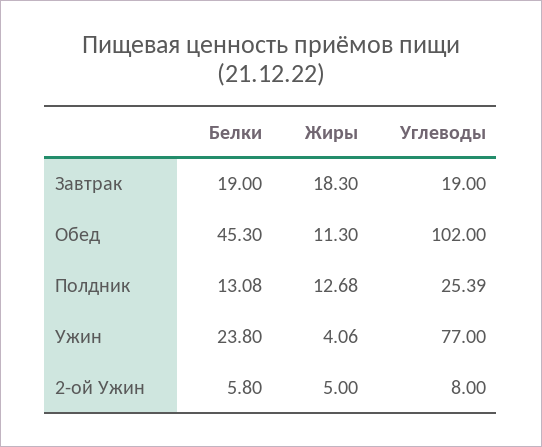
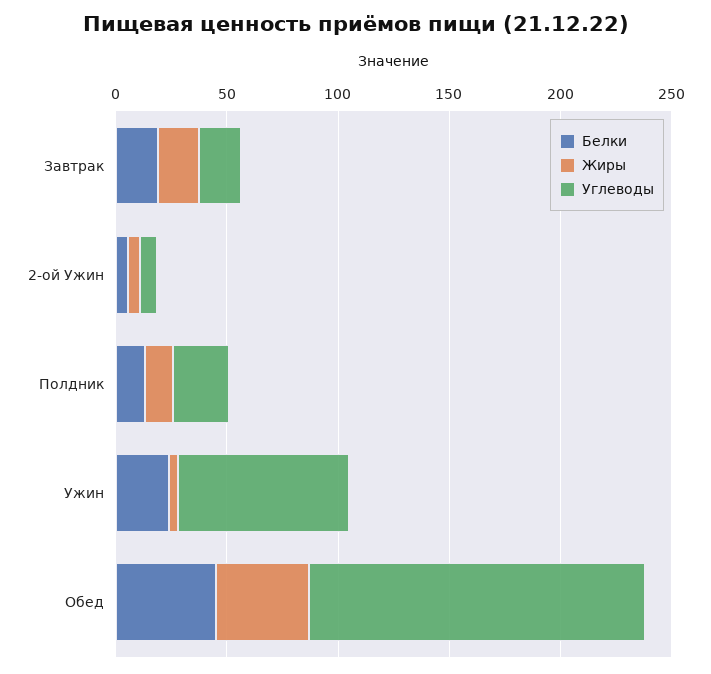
  {
    "Белки": {
      "Завтрак": 19,
      "Обед": 45.3,
      "Полдник": 13.08,
      "Ужин": 23.8,
      "2-ой Ужин": 5.8
    },
    "Жиры": {
      "Завтрак": 18.3,
-     "Обед": 11.3,
+     "Обед": 40,
      "Полдник": 12.68,
      "Ужин": 4.06,
      "2-ой Ужин": 5
    },
    "Углеводы": {
      "Завтрак": 19,
-     "Обед": 102,
+     "Обед": 150,
      "Полдник": 25.39,
      "Ужин": 77,
      "2-ой Ужин": 8
    }
  }

